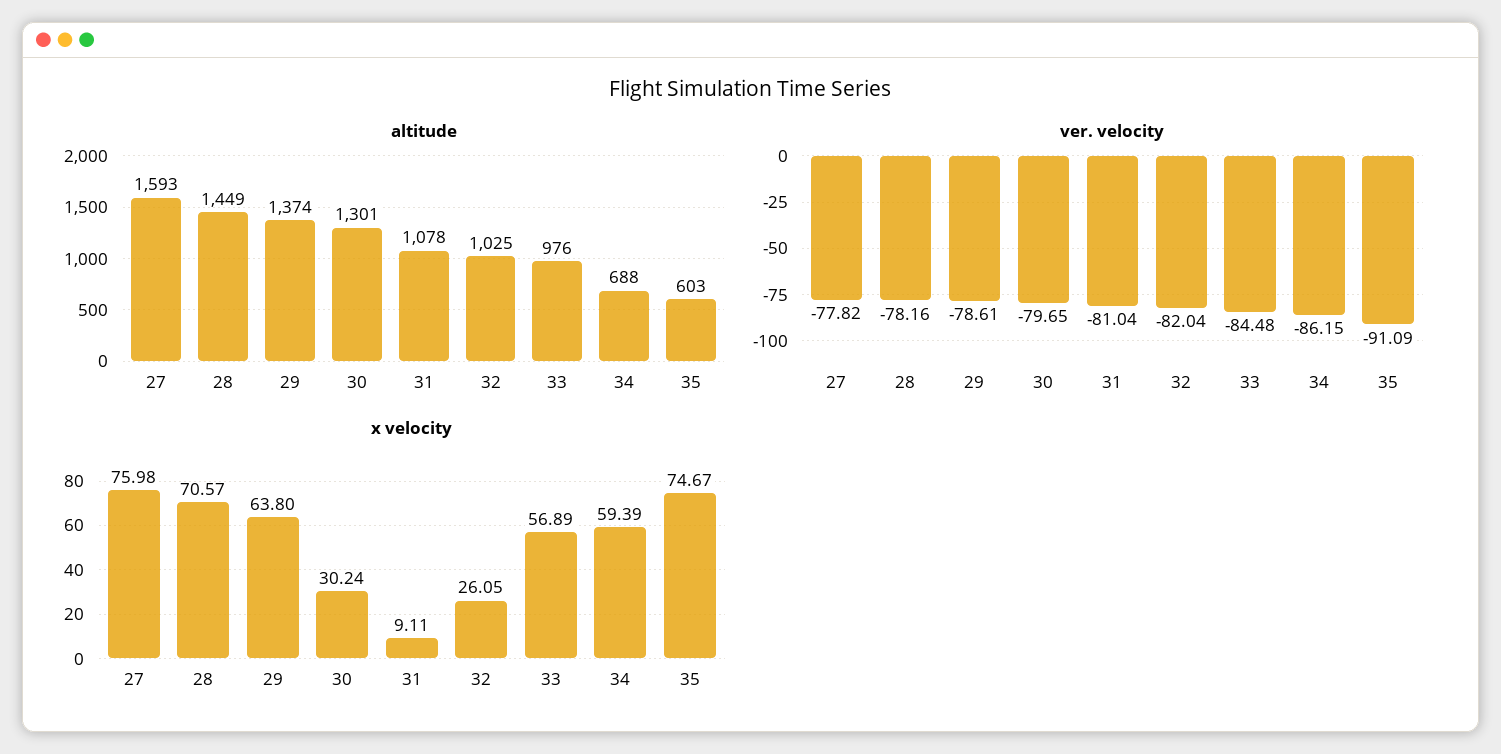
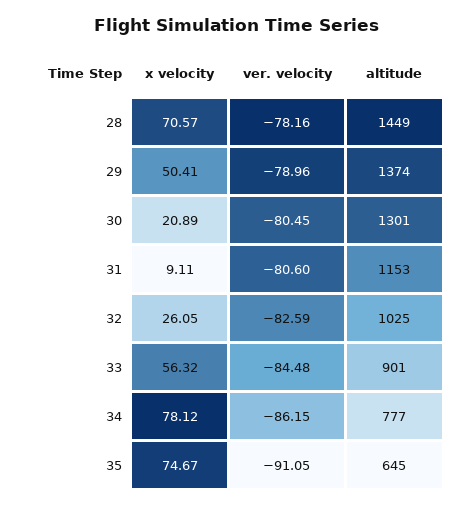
  {
    "altitude": {
-     "27": 1593,
      "28": 1449,
      "29": 1374,
      "30": 1301,
-     "31": 1078,
+     "31": 1153,
      "32": 1025,
-     "33": 976,
+     "33": 901,
-     "34": 688,
+     "34": 777,
-     "35": 603
+     "35": 645
    },
    "ver. velocity": {
-     "27": -77.82,
      "28": -78.16,
-     "29": -78.61,
+     "29": -78.96,
-     "30": -79.65,
+     "30": -80.45,
-     "31": -81.04,
+     "31": -80.6,
-     "32": -82.04,
+     "32": -82.59,
      "33": -84.48,
      "34": -86.15,
-     "35": -91.09
+     "35": -91.05
    },
    "x velocity": {
-     "27": 75.98,
      "28": 70.57,
-     "29": 63.8,
+     "29": 50.41,
-     "30": 30.24,
+     "30": 20.89,
      "31": 9.11,
      "32": 26.05,
-     "33": 56.89,
+     "33": 56.32,
-     "34": 59.39,
+     "34": 78.12,
      "35": 74.67
    }
  }

